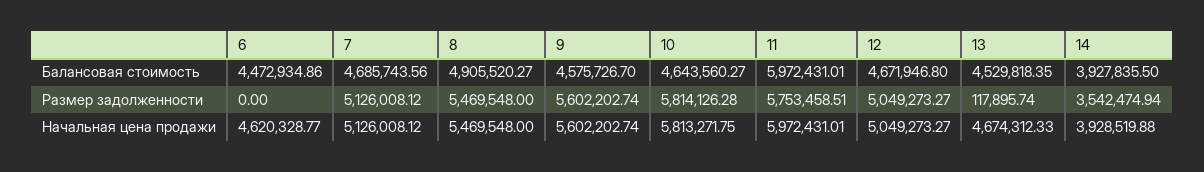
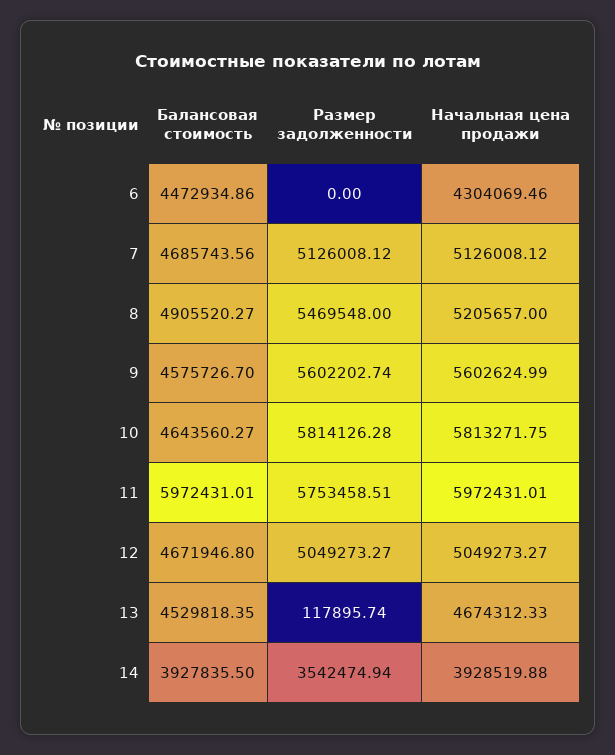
  {
    "6": {
      "Балансовая стоимость": 4472934.86,
      "Размер задолженности": 0,
-     "Начальная цена продажи": 4620328.77
+     "Начальная цена продажи": 4304069.46
    },
    "7": {
      "Балансовая стоимость": 4685743.56,
      "Размер задолженности": 5126008.12,
      "Начальная цена продажи": 5126008.12
    },
    "8": {
      "Балансовая стоимость": 4905520.27,
      "Размер задолженности": 5469548,
-     "Начальная цена продажи": 5469548
+     "Начальная цена продажи": 5205657
    },
    "9": {
      "Балансовая стоимость": 4575726.7,
      "Размер задолженности": 5602202.74,
-     "Начальная цена продажи": 5602202.74
+     "Начальная цена продажи": 5602624.99
    },
    "10": {
      "Балансовая стоимость": 4643560.27,
      "Размер задолженности": 5814126.28,
      "Начальная цена продажи": 5813271.75
    },
    "11": {
      "Балансовая стоимость": 5972431.01,
      "Размер задолженности": 5753458.51,
      "Начальная цена продажи": 5972431.01
    },
    "12": {
      "Балансовая стоимость": 4671946.8,
      "Размер задолженности": 5049273.27,
      "Начальная цена продажи": 5049273.27
    },
    "13": {
      "Балансовая стоимость": 4529818.35,
      "Размер задолженности": 117895.74,
      "Начальная цена продажи": 4674312.33
    },
    "14": {
      "Балансовая стоимость": 3927835.5,
      "Размер задолженности": 3542474.94,
      "Начальная цена продажи": 3928519.88
    }
  }

